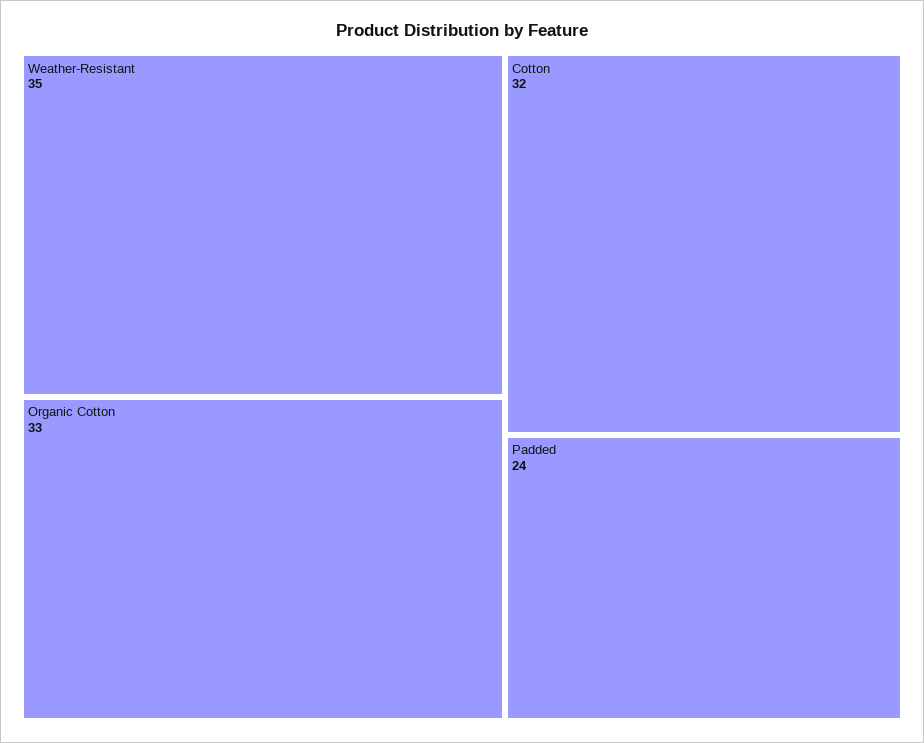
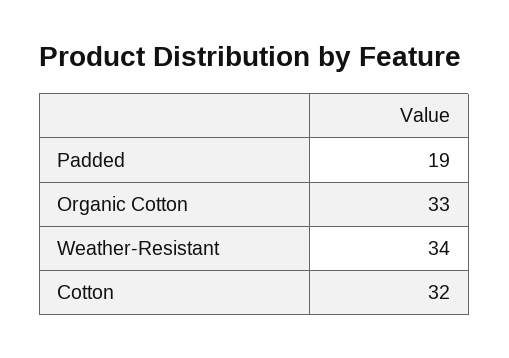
  {
-   "Weather-Resistant": 35,
+   "Weather-Resistant": 34,
    "Organic Cotton": 33,
    "Cotton": 32,
-   "Padded": 24
+   "Padded": 19
  }

